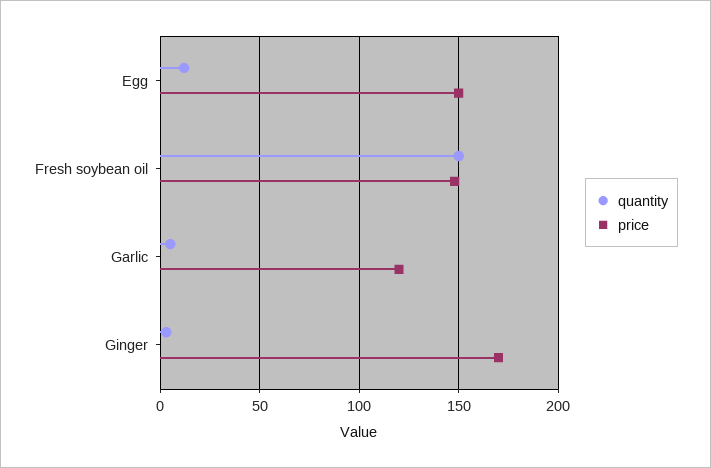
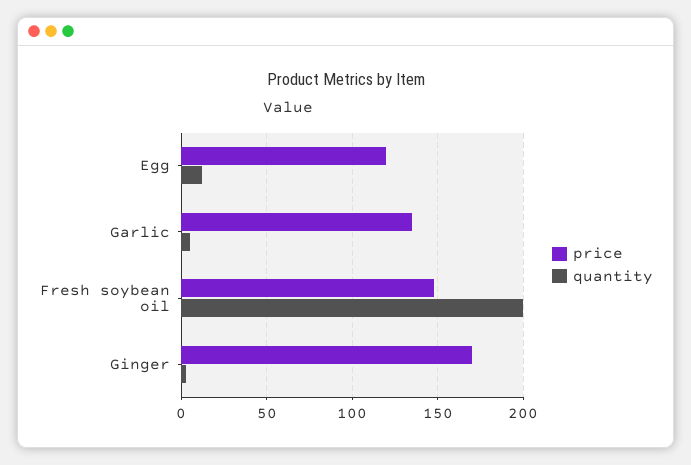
  {
    "quantity": {
      "Egg": 10,
-     "Fresh soybean oil": 150,
+     "Fresh soybean oil": 200,
      "Garlic": 5,
      "Ginger": 5
    },
    "price": {
-     "Egg": 150,
+     "Egg": 120,
      "Fresh soybean oil": 150,
-     "Garlic": 120,
+     "Garlic": 135,
      "Ginger": 170
    }
  }

